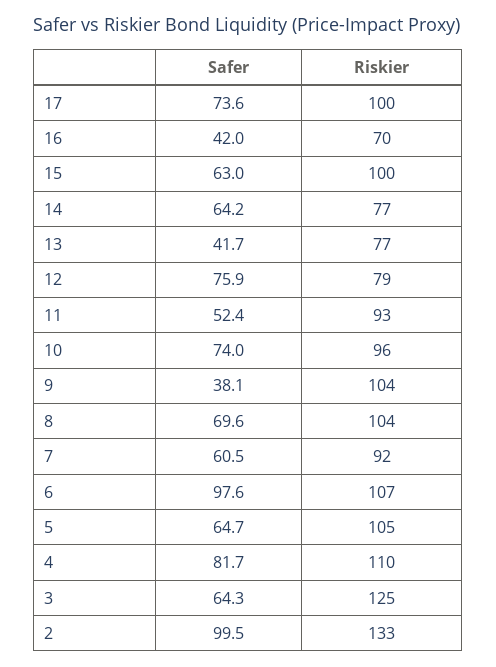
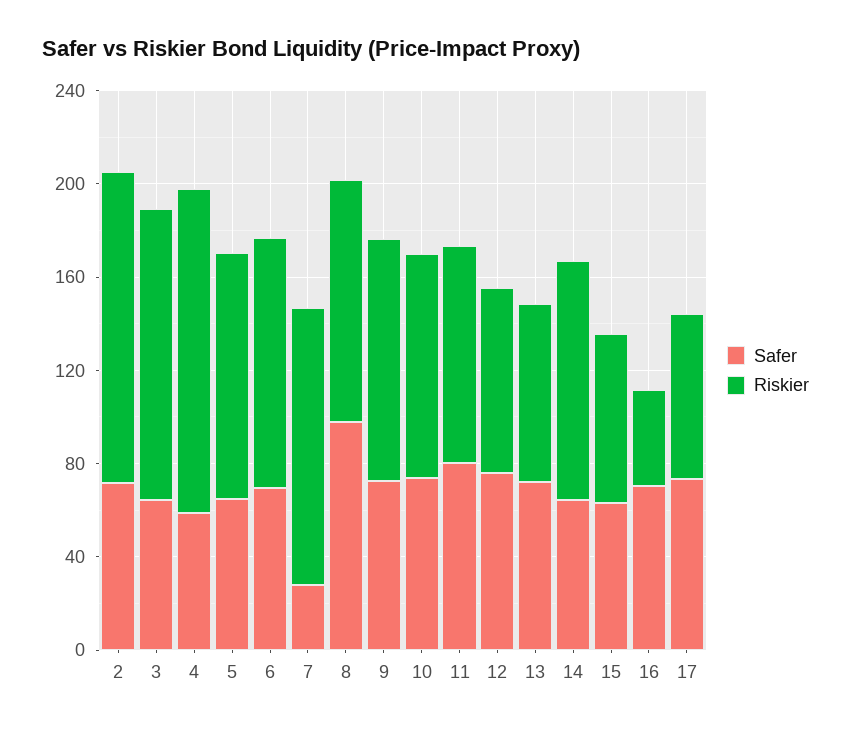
  {
    "Safer": {
      "17": 73.6,
-     "16": 42,
+     "16": 70,
      "15": 63,
      "14": 64.2,
-     "13": 41.7,
+     "13": 70,
      "12": 75.9,
-     "11": 52.4,
+     "11": 80,
      "10": 74,
-     "9": 38.1,
+     "9": 70,
-     "8": 69.6,
+     "8": 100,
-     "7": 60.5,
+     "7": 30,
-     "6": 97.6,
+     "6": 70,
      "5": 64.7,
-     "4": 81.7,
+     "4": 60,
      "3": 64.3,
-     "2": 99.5
+     "2": 70
    },
    "Riskier": {
-     "17": 100,
+     "17": 70,
-     "16": 70,
+     "16": 40,
-     "15": 100,
+     "15": 70,
-     "14": 77,
+     "14": 100,
      "13": 77,
      "12": 79,
      "11": 93,
      "10": 96,
      "9": 104,
      "8": 104,
-     "7": 92,
+     "7": 120,
      "6": 107,
      "5": 105,
-     "4": 110,
+     "4": 140,
      "3": 125,
      "2": 133
    }
  }

